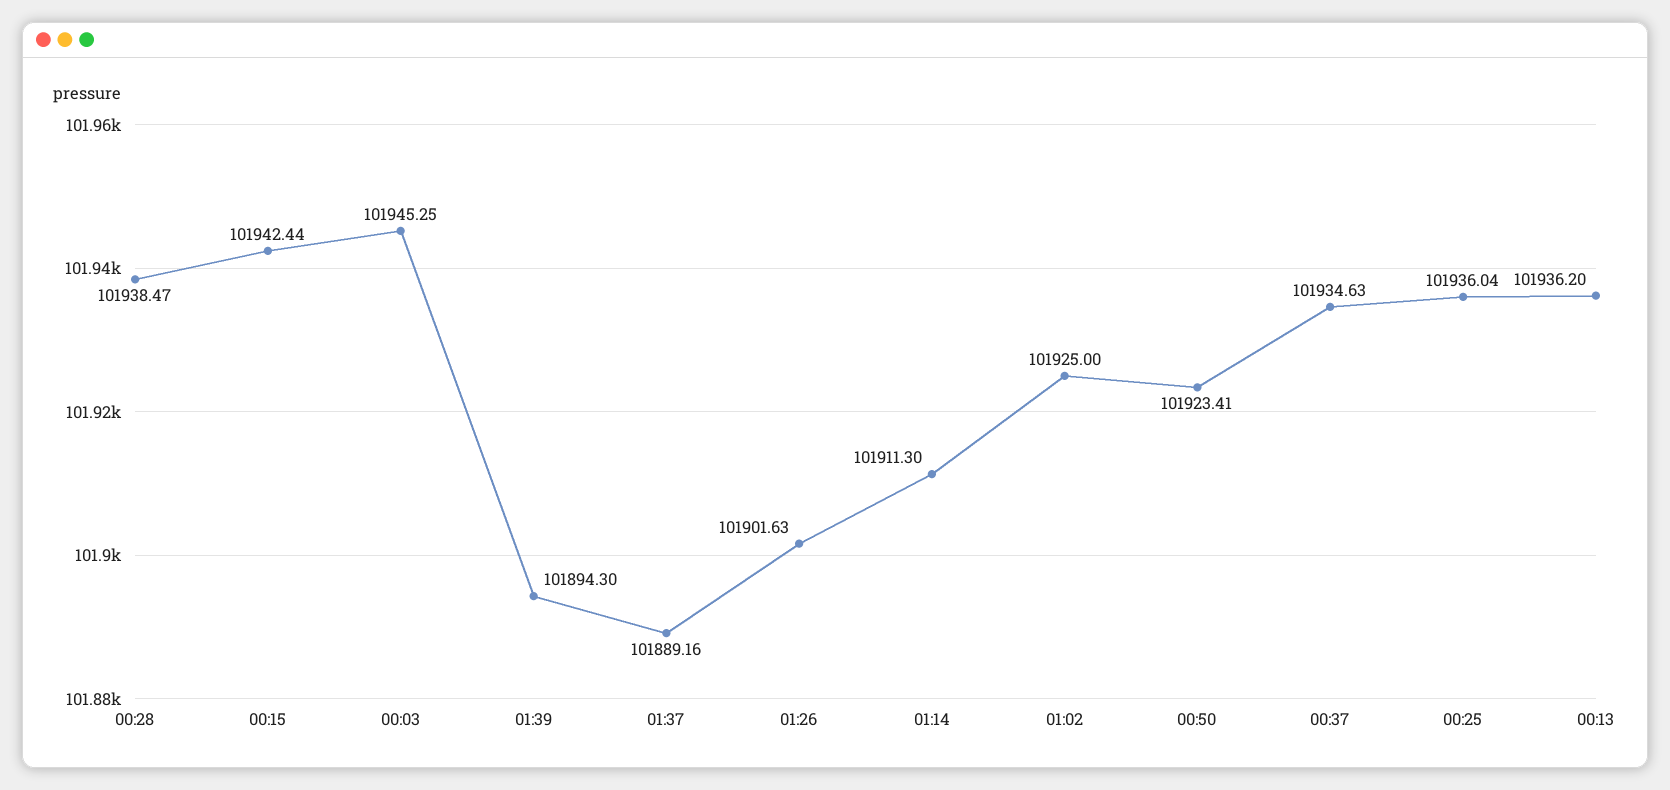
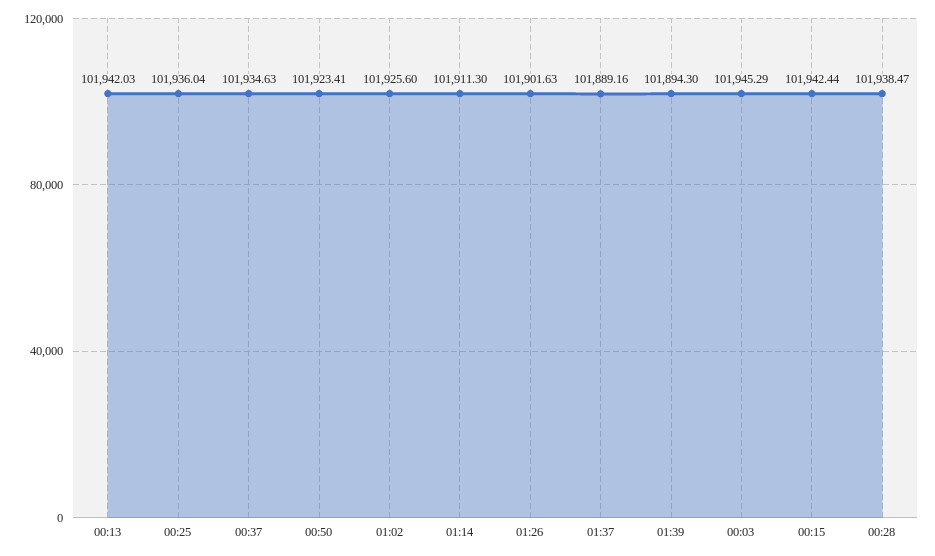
  {
    "00:28": 101938.47,
    "00:15": 101942.44,
-   "00:03": 101945.25,
+   "00:03": 101945.29,
    "01:39": 101894.3,
    "01:37": 101889.16,
    "01:26": 101901.63,
    "01:14": 101911.3,
-   "01:02": 101925,
+   "01:02": 101925.6,
    "00:50": 101923.41,
    "00:37": 101934.63,
    "00:25": 101936.04,
-   "00:13": 101936.2
+   "00:13": 101942.03
  }

